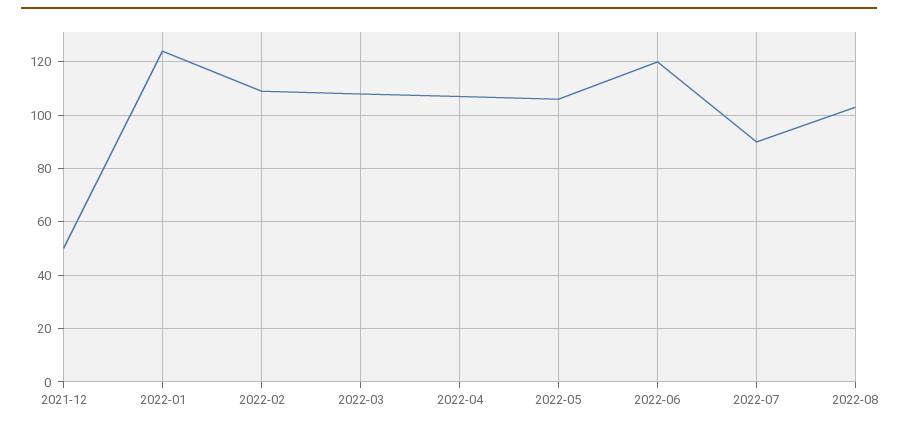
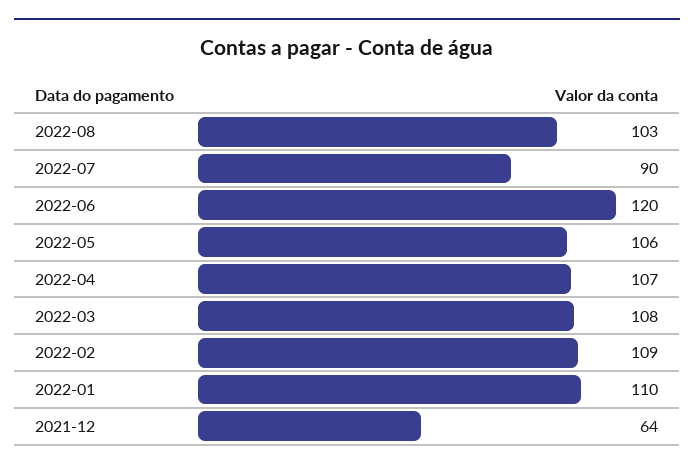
  {
-   "2021-12": 50,
+   "2021-12": 64,
-   "2022-01": 125,
+   "2022-01": 110,
    "2022-02": 109,
    "2022-03": 108,
    "2022-04": 107,
    "2022-05": 106,
    "2022-06": 120,
    "2022-07": 90,
    "2022-08": 103
  }

